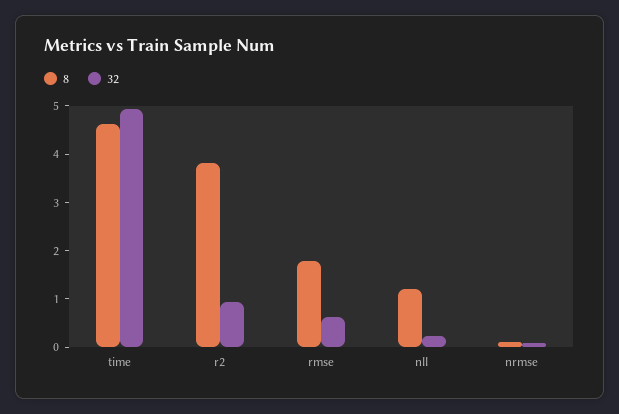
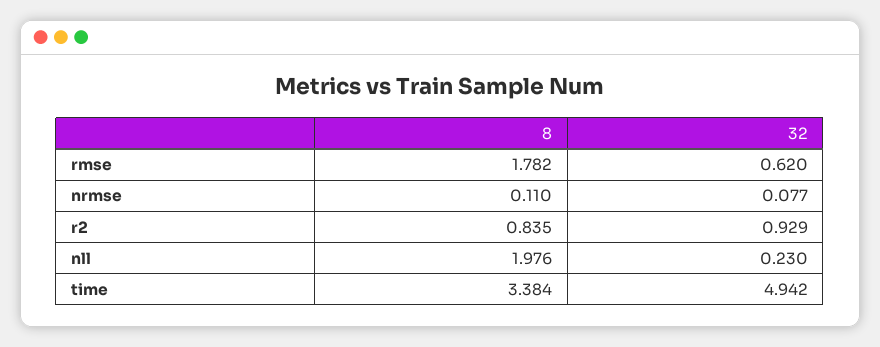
  {
    "8": {
-     "time": 4.6,
+     "time": 3.384,
-     "r2": 3.8,
+     "r2": 0.835,
      "rmse": 1.782,
-     "nll": 1.2,
+     "nll": 1.976,
      "nrmse": 0.11
    },
    "32": {
      "time": 4.942,
      "r2": 0.929,
      "rmse": 0.62,
      "nll": 0.23,
      "nrmse": 0.077
    }
  }

